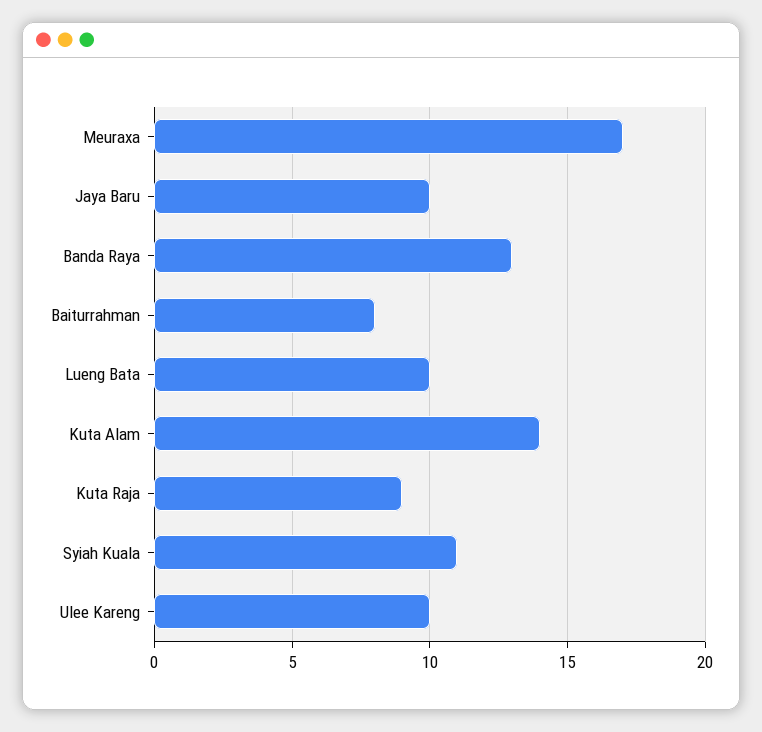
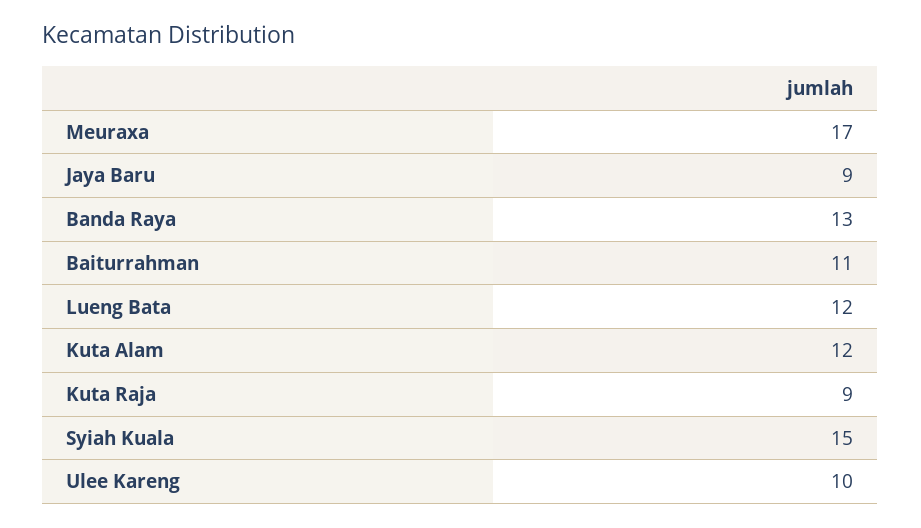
  {
    "Meuraxa": 17,
-   "Jaya Baru": 10,
+   "Jaya Baru": 9,
    "Banda Raya": 13,
-   "Baiturrahman": 8,
+   "Baiturrahman": 11,
-   "Lueng Bata": 10,
+   "Lueng Bata": 12,
-   "Kuta Alam": 14,
+   "Kuta Alam": 12,
    "Kuta Raja": 9,
-   "Syiah Kuala": 11,
+   "Syiah Kuala": 15,
    "Ulee Kareng": 10
  }

